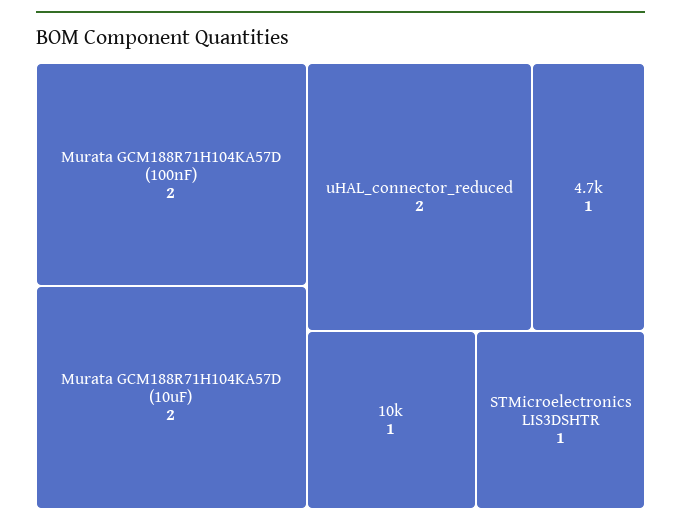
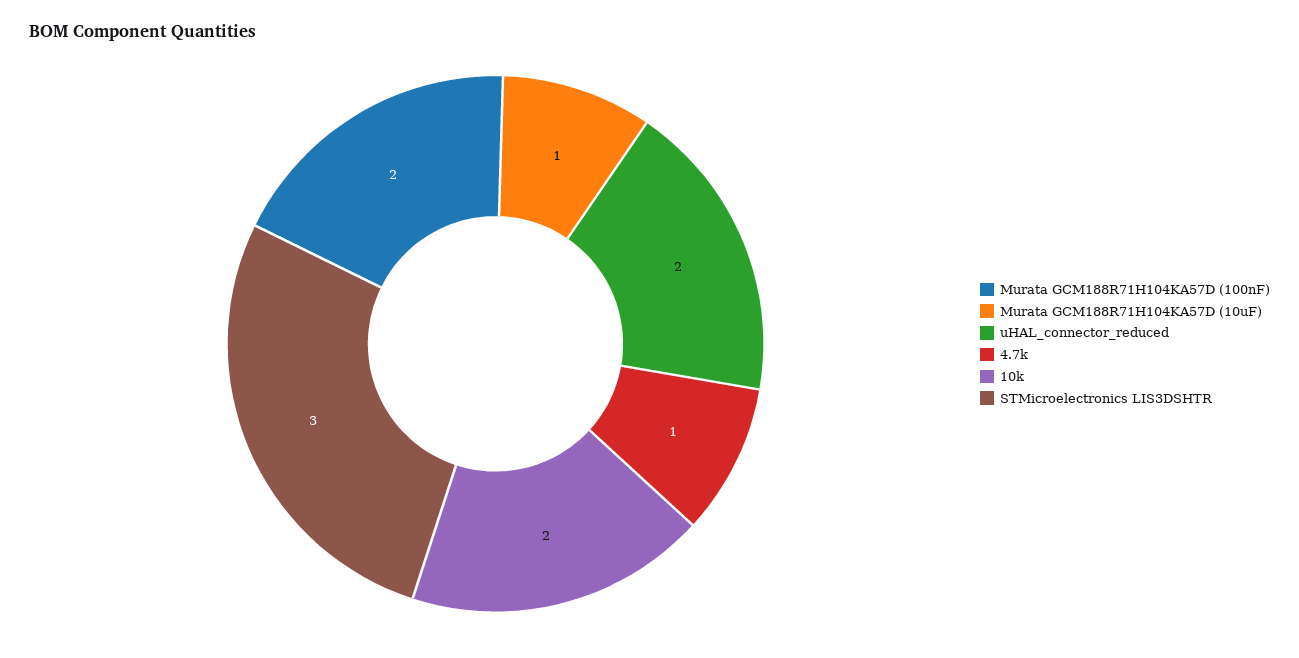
  {
    "Murata GCM188R71H104KA57D (100nF)": 2,
-   "Murata GCM188R71H104KA57D (10uF)": 2,
+   "Murata GCM188R71H104KA57D (10uF)": 1,
    "uHAL_connector_reduced": 2,
    "4.7k": 1,
-   "10k": 1,
+   "10k": 2,
-   "STMicroelectronics LIS3DSHTR": 1
+   "STMicroelectronics LIS3DSHTR": 3
  }

